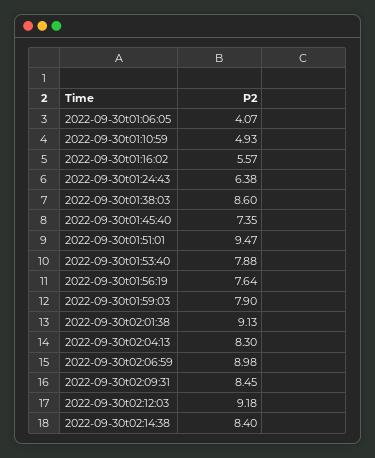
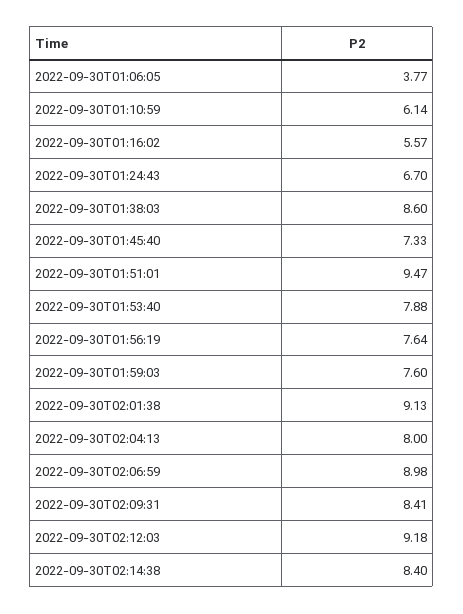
  {
-   "2022-09-30t01:06:05": 4.07,
+   "2022-09-30t01:06:05": 3.77,
-   "2022-09-30t01:10:59": 4.93,
+   "2022-09-30t01:10:59": 6.14,
    "2022-09-30t01:16:02": 5.57,
-   "2022-09-30t01:24:43": 6.38,
+   "2022-09-30t01:24:43": 6.7,
    "2022-09-30t01:38:03": 8.6,
-   "2022-09-30t01:45:40": 7.35,
+   "2022-09-30t01:45:40": 7.33,
    "2022-09-30t01:51:01": 9.47,
    "2022-09-30t01:53:40": 7.88,
    "2022-09-30t01:56:19": 7.64,
-   "2022-09-30t01:59:03": 7.9,
+   "2022-09-30t01:59:03": 7.6,
    "2022-09-30t02:01:38": 9.13,
-   "2022-09-30t02:04:13": 8.3,
+   "2022-09-30t02:04:13": 8,
    "2022-09-30t02:06:59": 8.98,
-   "2022-09-30t02:09:31": 8.45,
+   "2022-09-30t02:09:31": 8.41,
    "2022-09-30t02:12:03": 9.18,
    "2022-09-30t02:14:38": 8.4
  }

